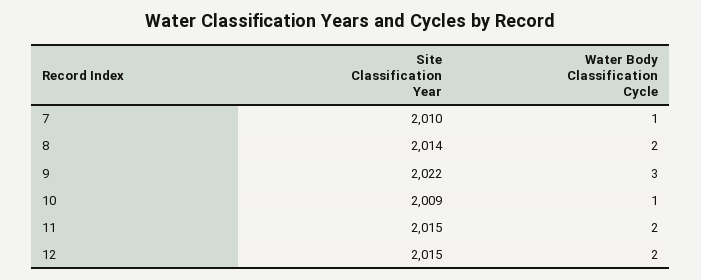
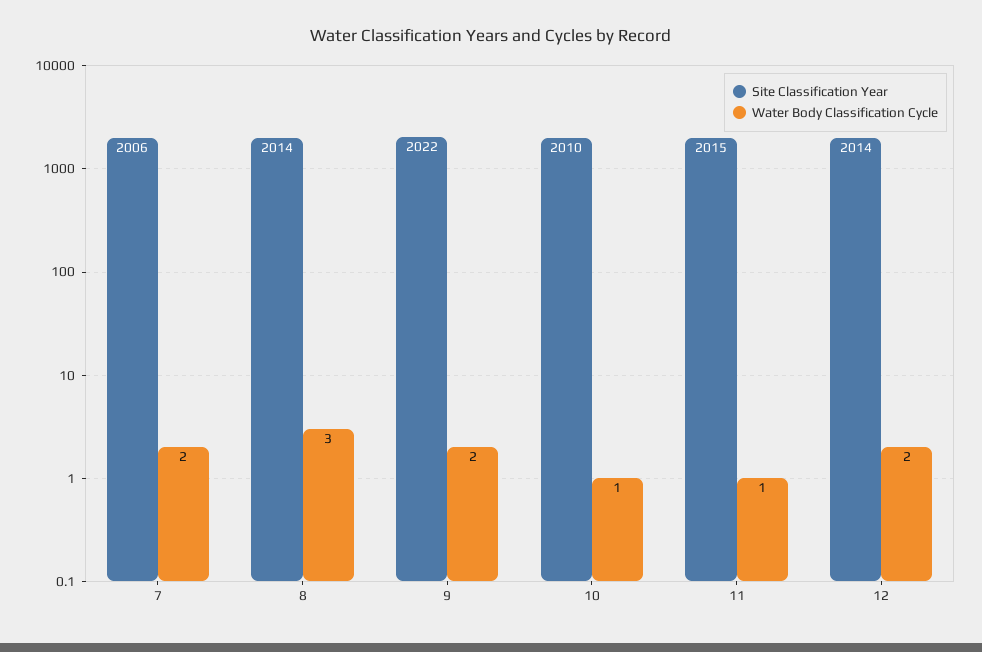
  {
    "Site Classification Year": {
-     "7": 2010,
+     "7": 2006,
      "8": 2014,
      "9": 2022,
-     "10": 2009,
+     "10": 2010,
      "11": 2015,
-     "12": 2015
+     "12": 2014
    },
    "Water Body Classification Cycle": {
-     "7": 1,
+     "7": 2,
-     "8": 2,
+     "8": 3,
-     "9": 3,
+     "9": 2,
      "10": 1,
-     "11": 2,
+     "11": 1,
      "12": 2
    }
  }

